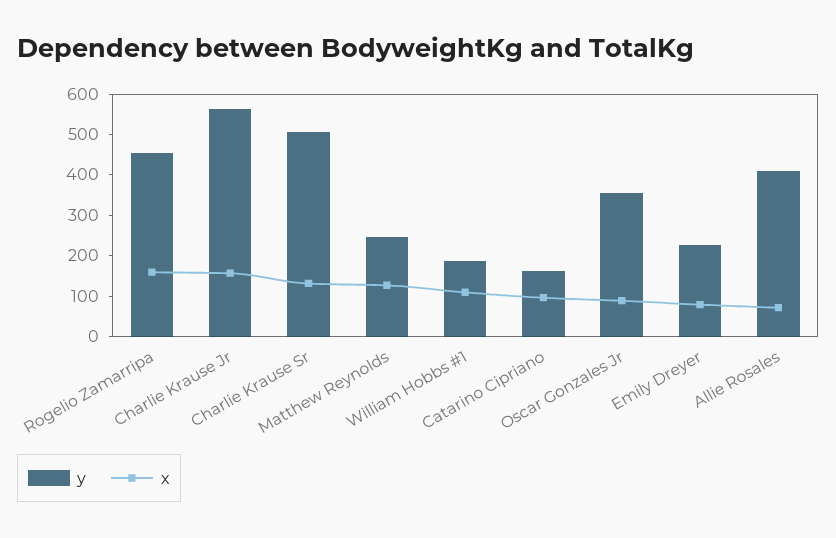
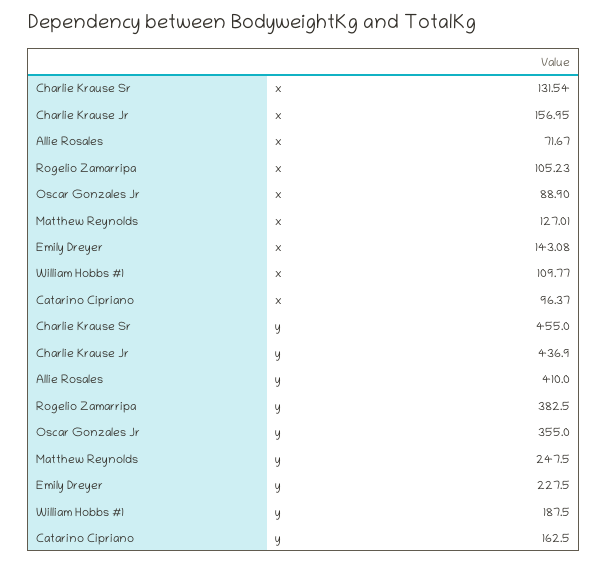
  {
    "y": {
-     "Rogelio Zamarripa": 460,
+     "Rogelio Zamarripa": 382.5,
-     "Charlie Krause Jr": 560,
+     "Charlie Krause Jr": 436.9,
-     "Charlie Krause Sr": 500,
+     "Charlie Krause Sr": 455,
      "Matthew Reynolds": 247.5,
      "William Hobbs #1": 187.5,
      "Catarino Cipriano": 162.5,
      "Oscar Gonzales Jr": 355,
      "Emily Dreyer": 227.5,
      "Allie Rosales": 410
    },
    "x": {
-     "Rogelio Zamarripa": 160,
+     "Rogelio Zamarripa": 105.23,
      "Charlie Krause Jr": 156.95,
      "Charlie Krause Sr": 131.54,
      "Matthew Reynolds": 127.01,
      "William Hobbs #1": 109.77,
      "Catarino Cipriano": 96.37,
      "Oscar Gonzales Jr": 88.9,
-     "Emily Dreyer": 80,
+     "Emily Dreyer": 143.08,
      "Allie Rosales": 71.67
    }
  }

